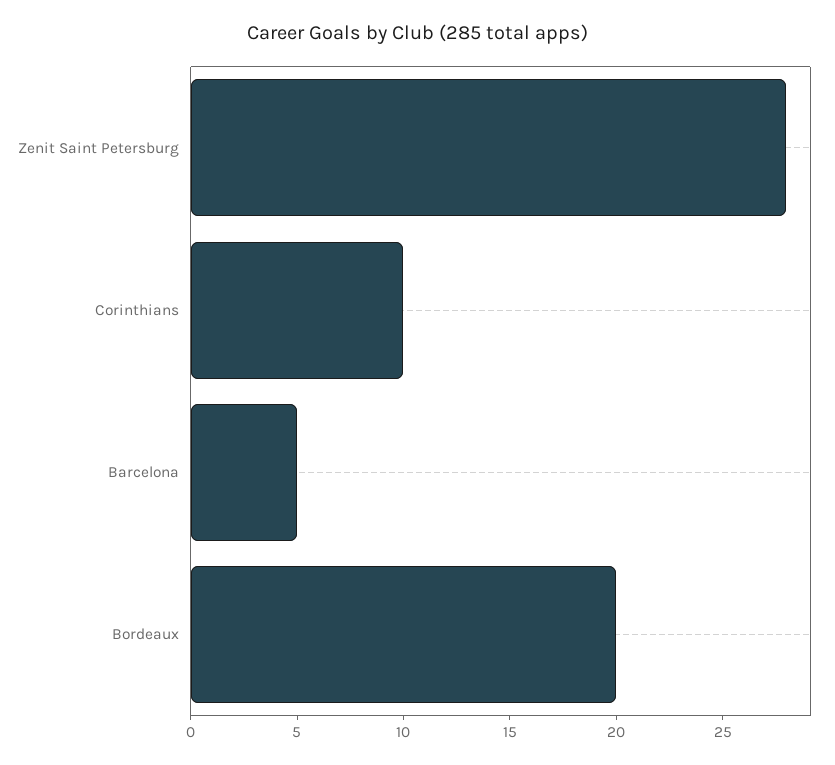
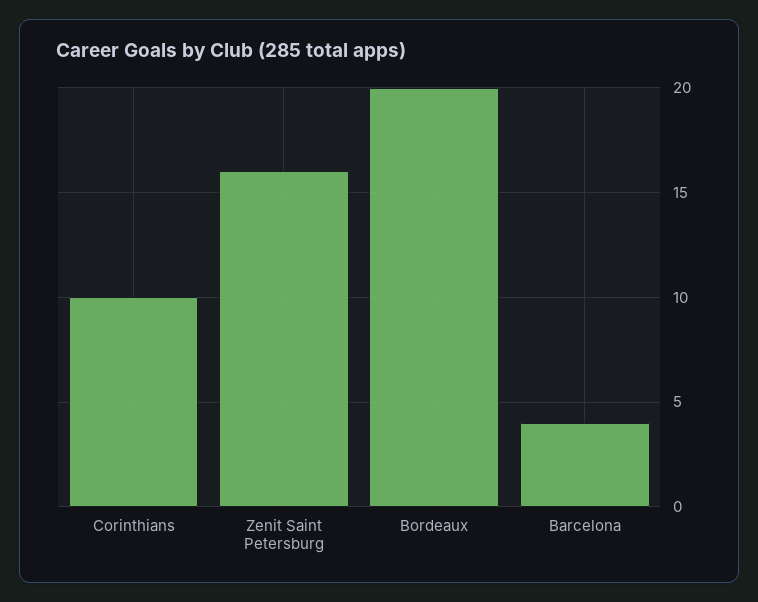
  {
-   "Zenit Saint Petersburg": 28,
+   "Zenit Saint Petersburg": 16,
    "Corinthians": 10,
-   "Barcelona": 5,
+   "Barcelona": 4,
    "Bordeaux": 20
  }

